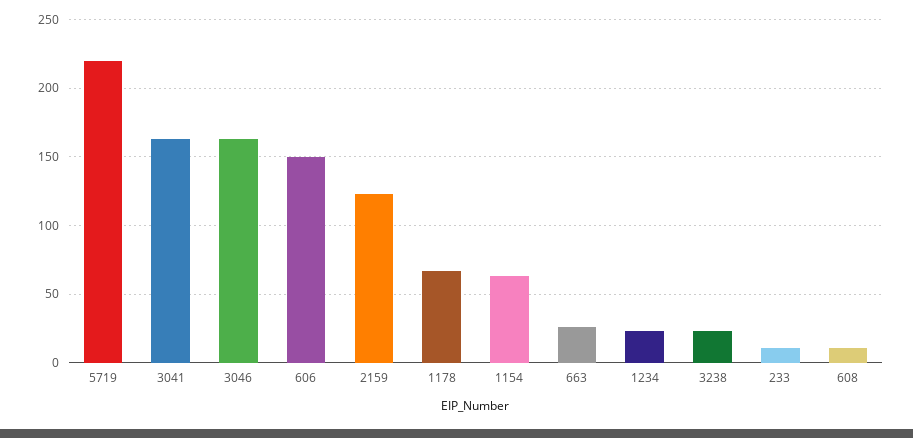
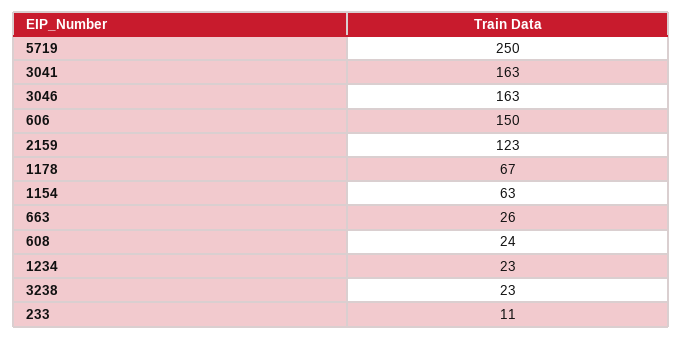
  {
-   "5719": 220,
+   "5719": 250,
    "3041": 163,
    "3046": 163,
    "606": 150,
    "2159": 123,
    "1178": 67,
    "1154": 63,
    "663": 26,
    "1234": 23,
    "3238": 23,
    "233": 11,
-   "608": 10
+   "608": 24
  }

